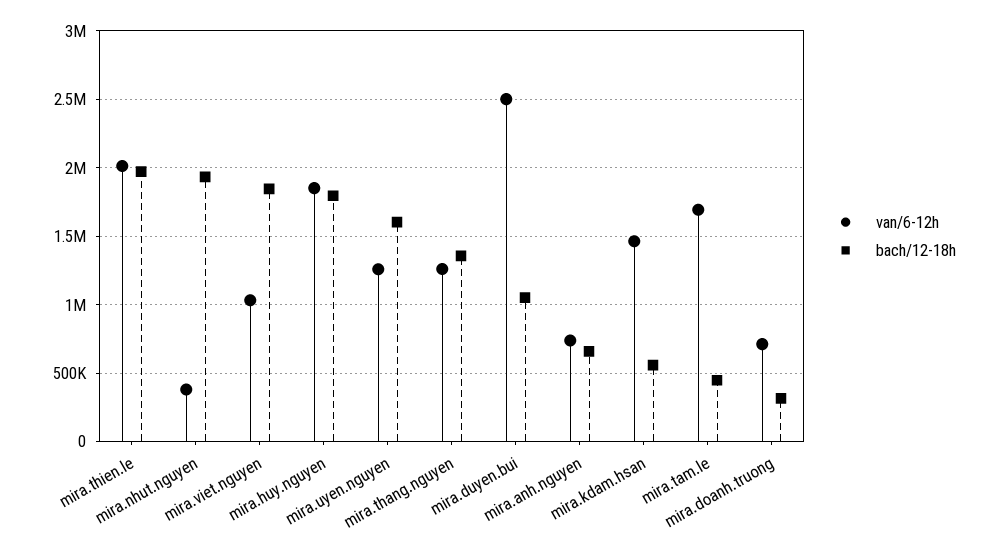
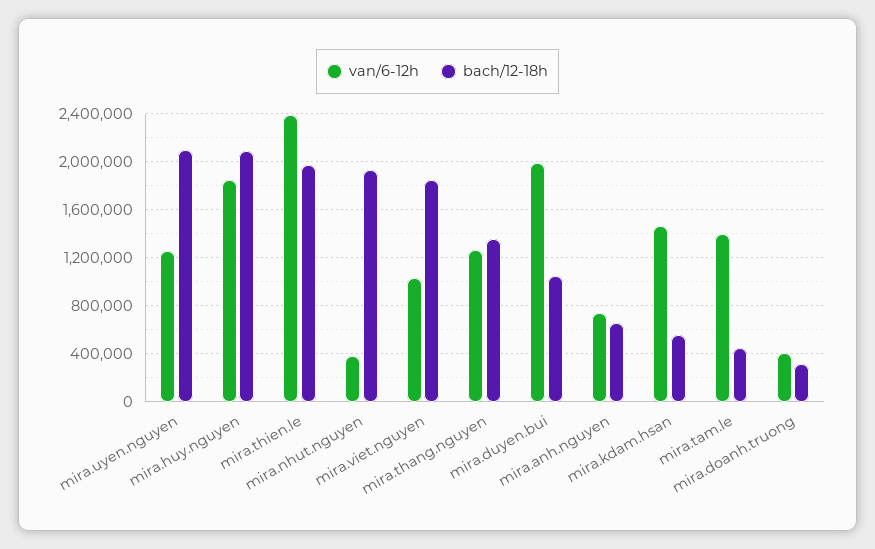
  {
    "van/6-12h": {
-     "mira.thien.le": 2000000,
+     "mira.thien.le": 2400000,
      "mira.nhut.nguyen": 400000,
      "mira.viet.nguyen": 1050000,
      "mira.huy.nguyen": 1850000,
      "mira.uyen.nguyen": 1250000,
      "mira.thang.nguyen": 1250000,
-     "mira.duyen.bui": 2500000,
+     "mira.duyen.bui": 2000000,
      "mira.anh.nguyen": 750000,
      "mira.kdam.hsan": 1450000,
-     "mira.tam.le": 1700000,
+     "mira.tam.le": 1400000,
-     "mira.doanh.truong": 700000
+     "mira.doanh.truong": 400000
    },
    "bach/12-18h": {
      "mira.thien.le": 1950000,
      "mira.nhut.nguyen": 1950000,
      "mira.viet.nguyen": 1850000,
-     "mira.huy.nguyen": 1800000,
+     "mira.huy.nguyen": 2100000,
-     "mira.uyen.nguyen": 1600000,
+     "mira.uyen.nguyen": 2100000,
      "mira.thang.nguyen": 1350000,
      "mira.duyen.bui": 1050000,
      "mira.anh.nguyen": 650000,
      "mira.kdam.hsan": 550000,
      "mira.tam.le": 450000,
      "mira.doanh.truong": 300000
    }
  }

